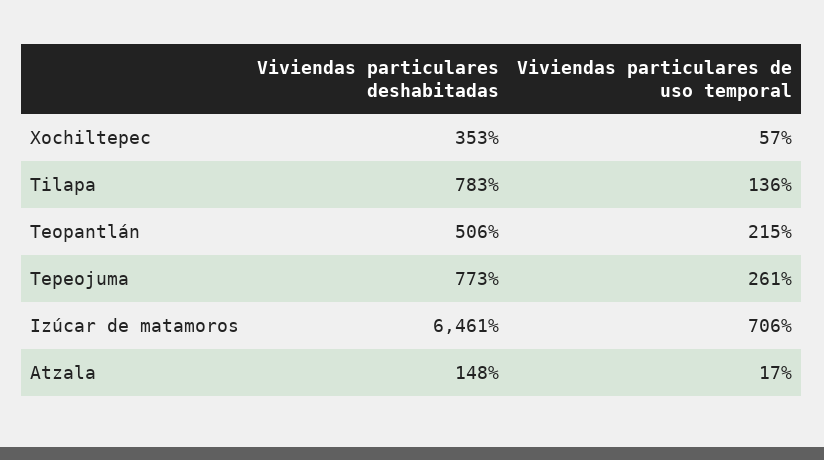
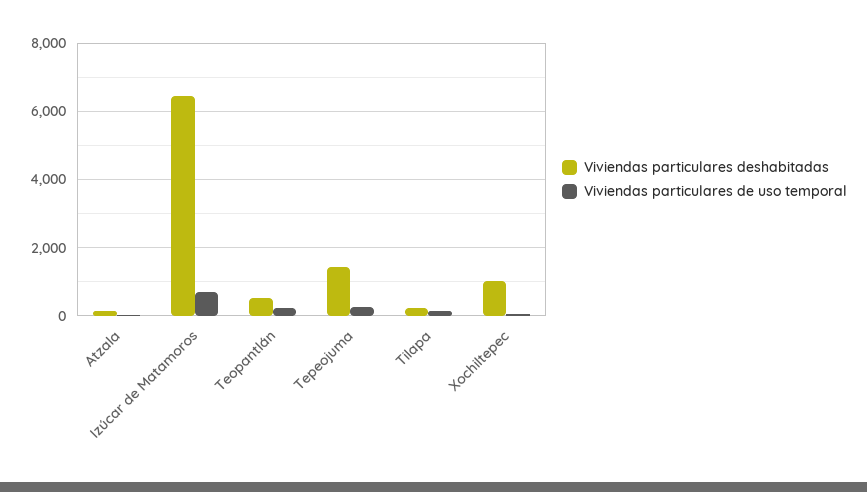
  {
    "Viviendas particulares deshabitadas": {
-     "Xochiltepec": 353,
+     "Xochiltepec": 1000,
-     "Tilapa": 783,
+     "Tilapa": 200,
      "Teopantlán": 506,
-     "Tepeojuma": 773,
+     "Tepeojuma": 1400,
      "Izúcar de matamoros": 6461,
      "Atzala": 148
    },
    "Viviendas particulares de uso temporal": {
      "Xochiltepec": 57,
      "Tilapa": 136,
      "Teopantlán": 215,
      "Tepeojuma": 261,
      "Izúcar de matamoros": 706,
      "Atzala": 17
    }
  }

